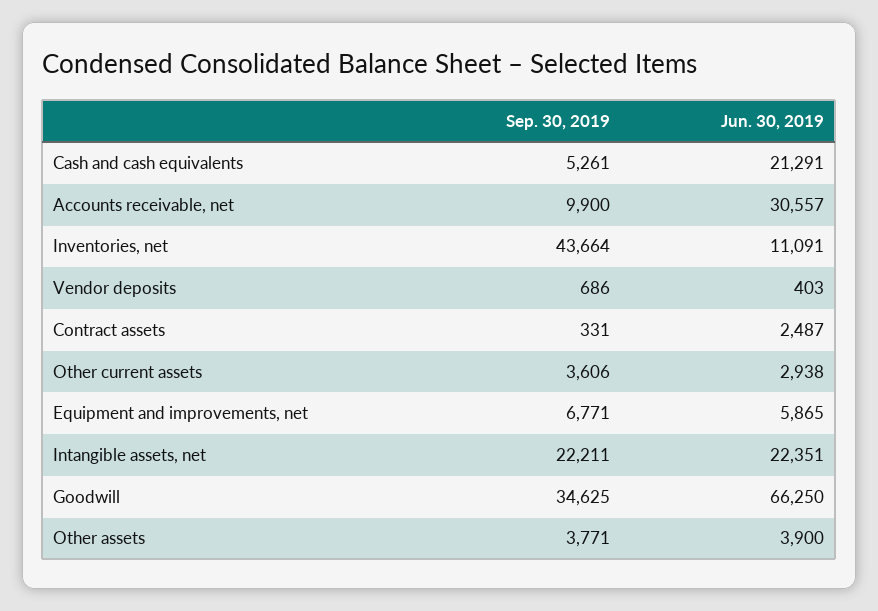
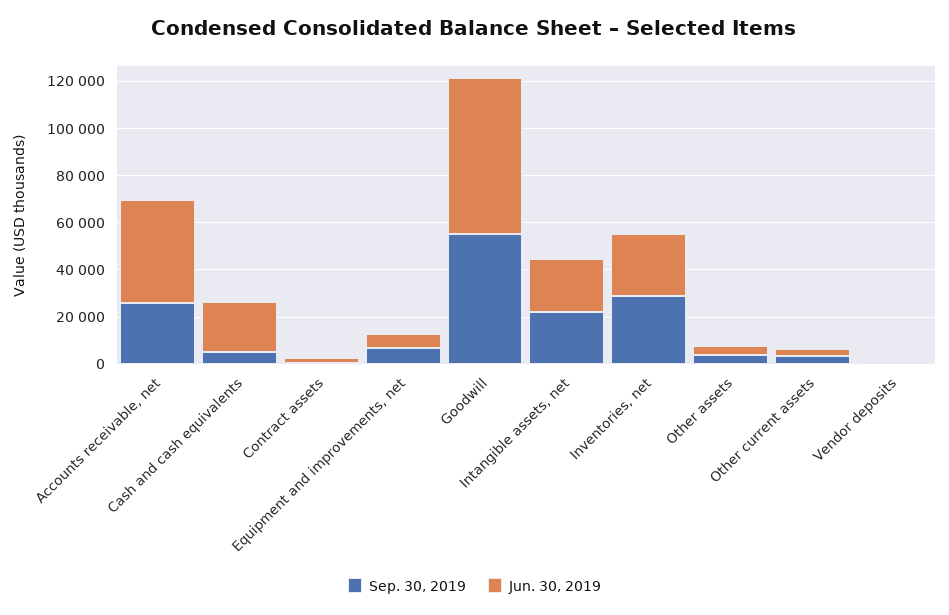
  {
    "Sep. 30, 2019": {
      "Cash and cash equivalents": 5261,
-     "Accounts receivable, net": 9900,
+     "Accounts receivable, net": 25000,
-     "Inventories, net": 43664,
+     "Inventories, net": 30000,
      "Vendor deposits": 686,
      "Contract assets": 331,
      "Other current assets": 3606,
      "Equipment and improvements, net": 6771,
      "Intangible assets, net": 22211,
-     "Goodwill": 34625,
+     "Goodwill": 55000,
      "Other assets": 3771
    },
    "Jun. 30, 2019": {
      "Cash and cash equivalents": 21291,
-     "Accounts receivable, net": 30557,
+     "Accounts receivable, net": 45000,
-     "Inventories, net": 11091,
+     "Inventories, net": 25000,
      "Vendor deposits": 403,
      "Contract assets": 2487,
      "Other current assets": 2938,
      "Equipment and improvements, net": 5865,
      "Intangible assets, net": 22351,
      "Goodwill": 66250,
      "Other assets": 3900
    }
  }

